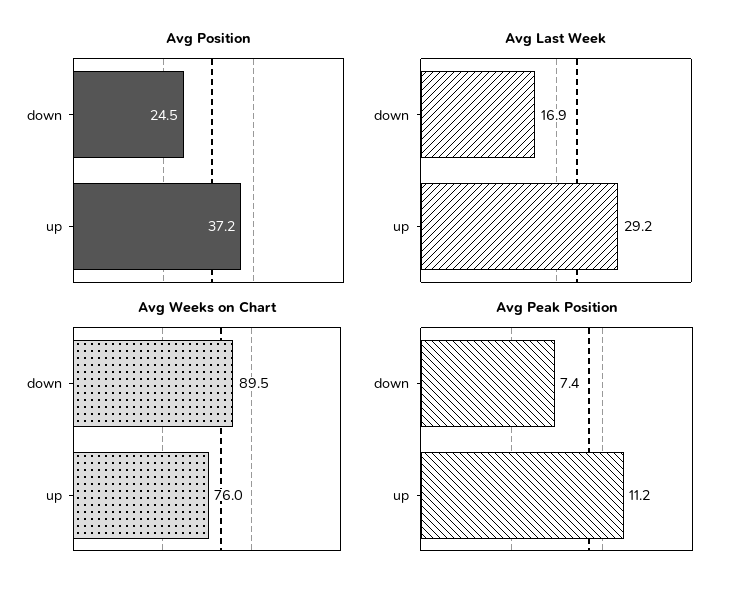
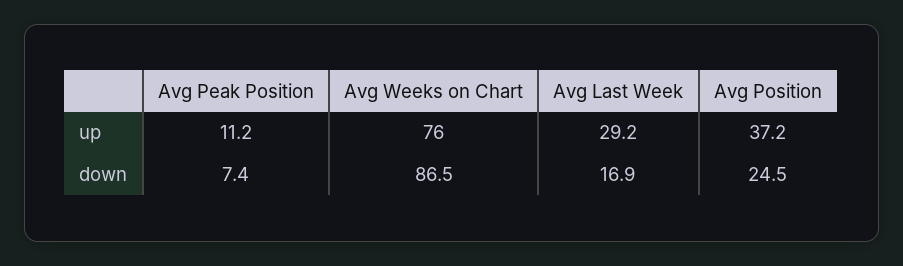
  {
    "Avg Position": {
      "down": 24.5,
      "up": 37.2
    },
    "Avg Last Week": {
      "down": 16.9,
      "up": 29.2
    },
    "Avg Weeks on Chart": {
-     "down": 89.5,
+     "down": 86.5,
      "up": 76
    },
    "Avg Peak Position": {
      "down": 7.4,
      "up": 11.2
    }
  }

